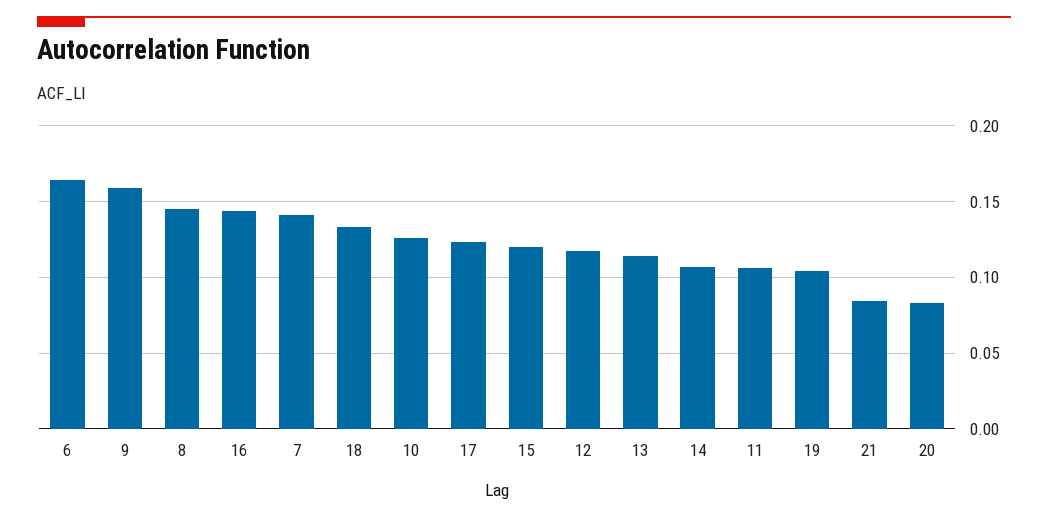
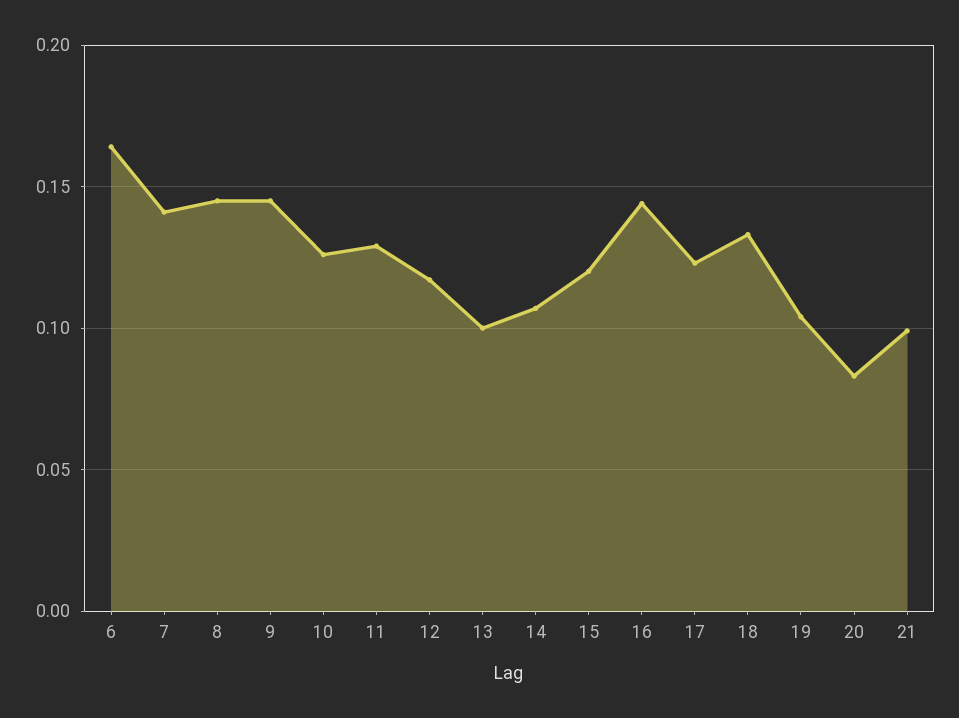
  {
    "6": 0.165,
-   "9": 0.16,
+   "9": 0.145,
    "8": 0.145,
    "16": 0.145,
    "7": 0.14,
    "18": 0.135,
    "10": 0.125,
    "17": 0.125,
    "15": 0.12,
    "12": 0.115,
-   "13": 0.115,
+   "13": 0.1,
    "14": 0.105,
-   "11": 0.105,
+   "11": 0.13,
    "19": 0.105,
-   "21": 0.085,
+   "21": 0.1,
    "20": 0.085
  }

